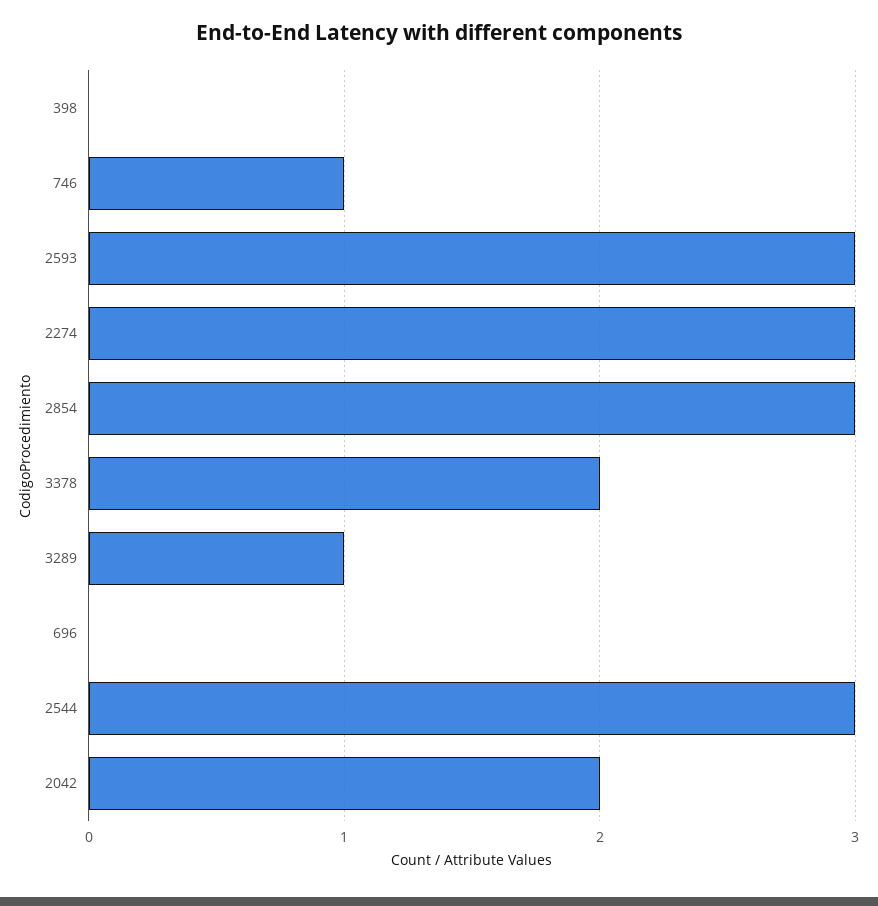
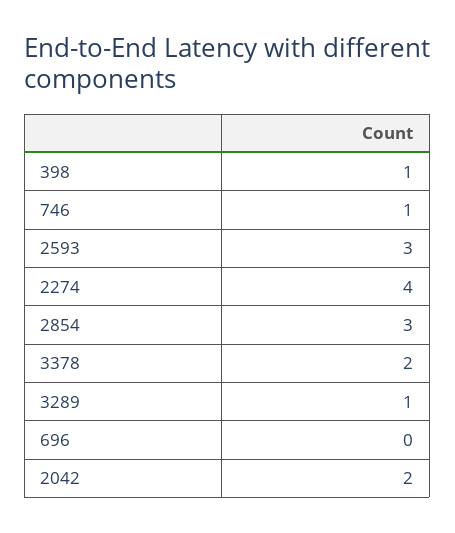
  {
-   "398": 0,
+   "398": 1,
    "746": 1,
    "2593": 3,
-   "2274": 3,
+   "2274": 4,
    "2854": 3,
    "3378": 2,
    "3289": 1,
    "696": 0,
-   "2544": 3,
    "2042": 2
  }

